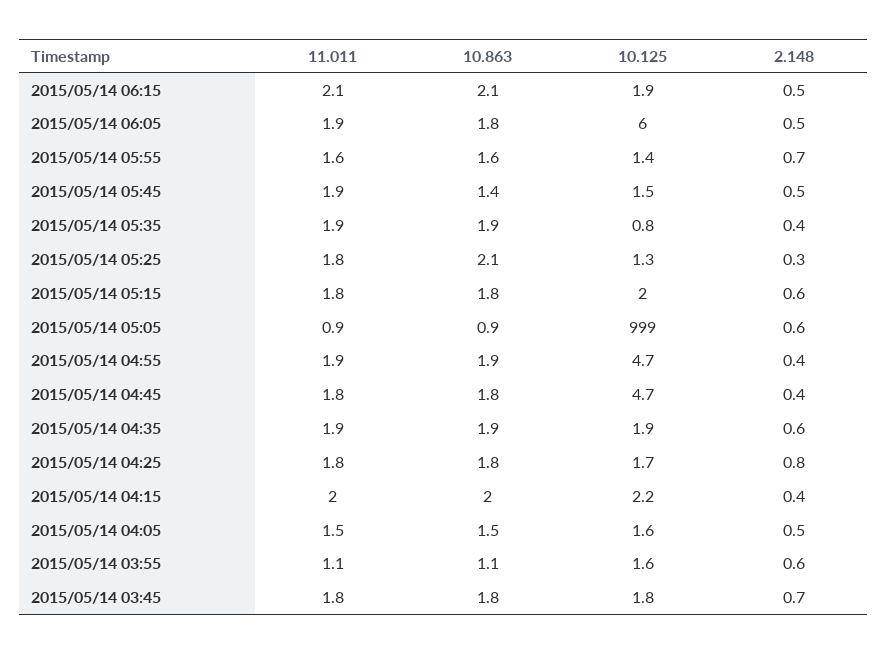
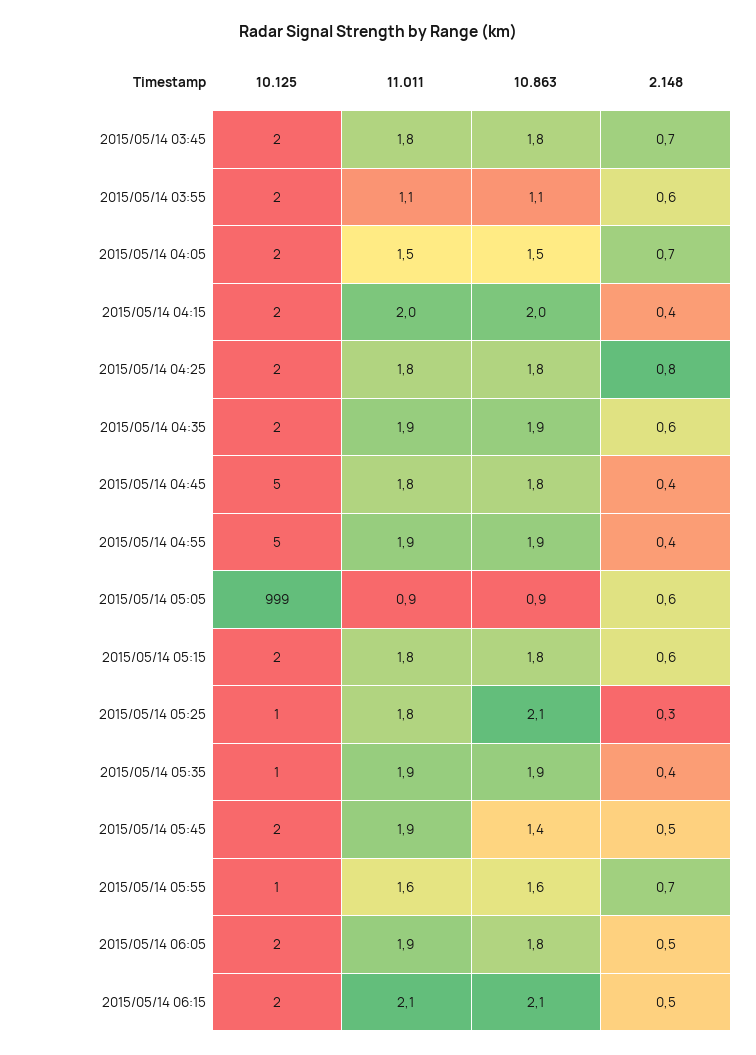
  {
    "11.011": {
      "2015/05/14 06:15": 2.1,
      "2015/05/14 06:05": 1.9,
      "2015/05/14 05:55": 1.6,
      "2015/05/14 05:45": 1.9,
      "2015/05/14 05:35": 1.9,
      "2015/05/14 05:25": 1.8,
      "2015/05/14 05:15": 1.8,
      "2015/05/14 05:05": 0.9,
      "2015/05/14 04:55": 1.9,
      "2015/05/14 04:45": 1.8,
      "2015/05/14 04:35": 1.9,
      "2015/05/14 04:25": 1.8,
      "2015/05/14 04:15": 2,
      "2015/05/14 04:05": 1.5,
      "2015/05/14 03:55": 1.1,
      "2015/05/14 03:45": 1.8
    },
    "10.863": {
      "2015/05/14 06:15": 2.1,
      "2015/05/14 06:05": 1.8,
      "2015/05/14 05:55": 1.6,
      "2015/05/14 05:45": 1.4,
      "2015/05/14 05:35": 1.9,
      "2015/05/14 05:25": 2.1,
      "2015/05/14 05:15": 1.8,
      "2015/05/14 05:05": 0.9,
      "2015/05/14 04:55": 1.9,
      "2015/05/14 04:45": 1.8,
      "2015/05/14 04:35": 1.9,
      "2015/05/14 04:25": 1.8,
      "2015/05/14 04:15": 2,
      "2015/05/14 04:05": 1.5,
      "2015/05/14 03:55": 1.1,
      "2015/05/14 03:45": 1.8
    },
    "10.125": {
      "2015/05/14 06:15": 1.9,
-     "2015/05/14 06:05": 6,
+     "2015/05/14 06:05": 2,
      "2015/05/14 05:55": 1.4,
      "2015/05/14 05:45": 1.5,
      "2015/05/14 05:35": 0.8,
      "2015/05/14 05:25": 1.3,
      "2015/05/14 05:15": 2,
      "2015/05/14 05:05": 999,
      "2015/05/14 04:55": 4.7,
      "2015/05/14 04:45": 4.7,
      "2015/05/14 04:35": 1.9,
      "2015/05/14 04:25": 1.7,
      "2015/05/14 04:15": 2.2,
      "2015/05/14 04:05": 1.6,
      "2015/05/14 03:55": 1.6,
      "2015/05/14 03:45": 1.8
    },
    "2.148": {
      "2015/05/14 06:15": 0.5,
      "2015/05/14 06:05": 0.5,
      "2015/05/14 05:55": 0.7,
      "2015/05/14 05:45": 0.5,
      "2015/05/14 05:35": 0.4,
      "2015/05/14 05:25": 0.3,
      "2015/05/14 05:15": 0.6,
      "2015/05/14 05:05": 0.6,
      "2015/05/14 04:55": 0.4,
      "2015/05/14 04:45": 0.4,
      "2015/05/14 04:35": 0.6,
      "2015/05/14 04:25": 0.8,
      "2015/05/14 04:15": 0.4,
-     "2015/05/14 04:05": 0.5,
+     "2015/05/14 04:05": 0.7,
      "2015/05/14 03:55": 0.6,
      "2015/05/14 03:45": 0.7
    }
  }

